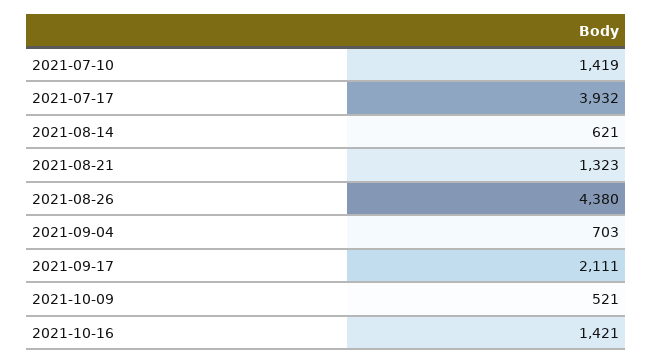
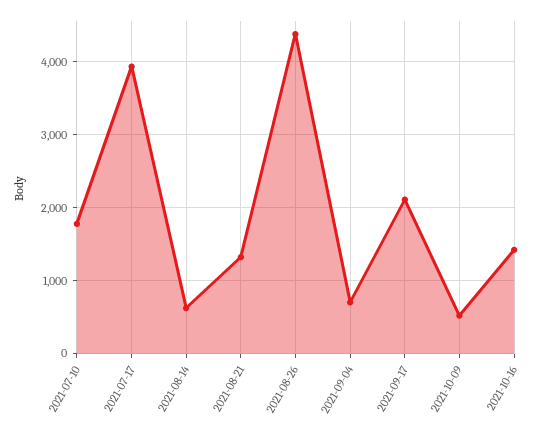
  {
-   "2021-07-10": 1419,
+   "2021-07-10": 1800,
    "2021-07-17": 3932,
    "2021-08-14": 621,
    "2021-08-21": 1323,
    "2021-08-26": 4380,
    "2021-09-04": 703,
    "2021-09-17": 2111,
    "2021-10-09": 521,
    "2021-10-16": 1421
  }

